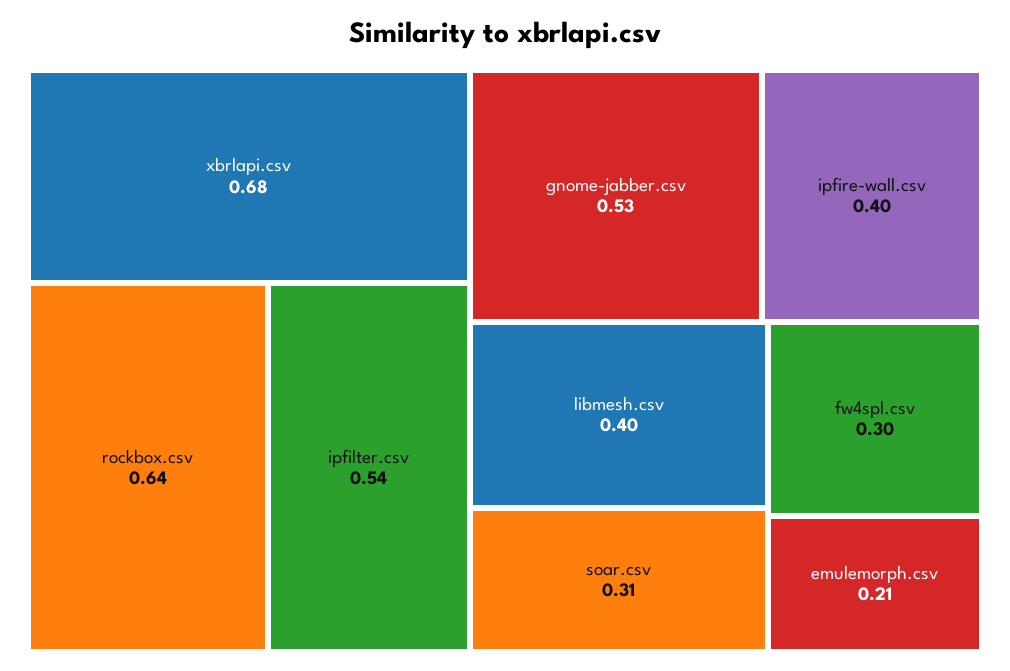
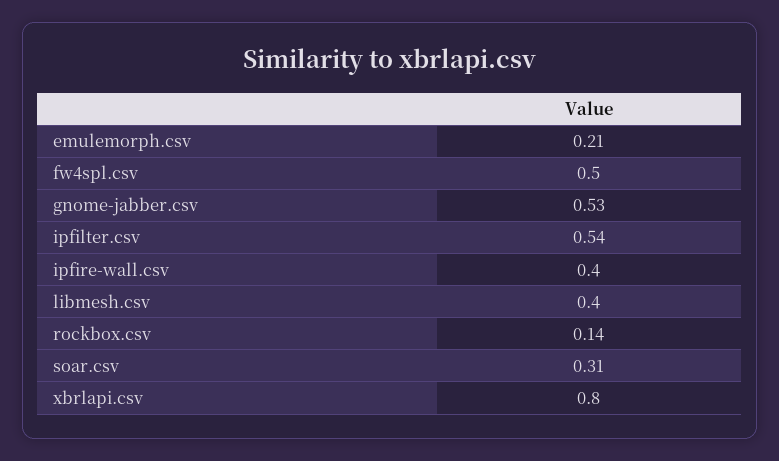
  {
-   "xbrlapi.csv": 0.68,
+   "xbrlapi.csv": 0.8,
-   "rockbox.csv": 0.64,
+   "rockbox.csv": 0.14,
    "ipfilter.csv": 0.54,
    "gnome-jabber.csv": 0.53,
    "ipfire-wall.csv": 0.4,
    "libmesh.csv": 0.4,
    "soar.csv": 0.31,
-   "fw4spl.csv": 0.3,
+   "fw4spl.csv": 0.5,
    "emulemorph.csv": 0.21
  }

